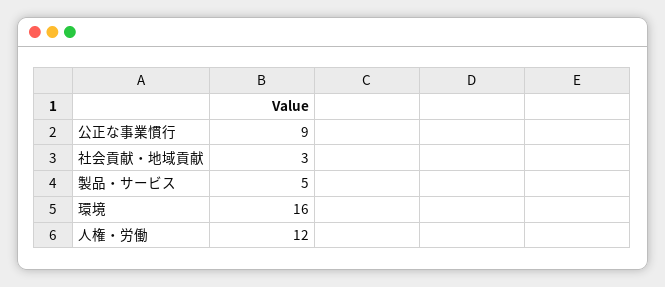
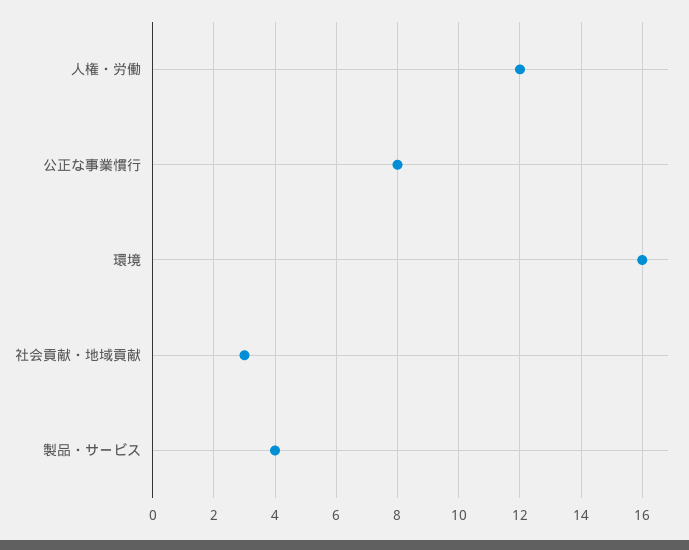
  {
-   "公正な事業慣行": 9,
+   "公正な事業慣行": 8,
    "社会貢献・地域貢献": 3,
-   "製品・サービス": 5,
+   "製品・サービス": 4,
    "環境": 16,
    "人権・労働": 12
  }

